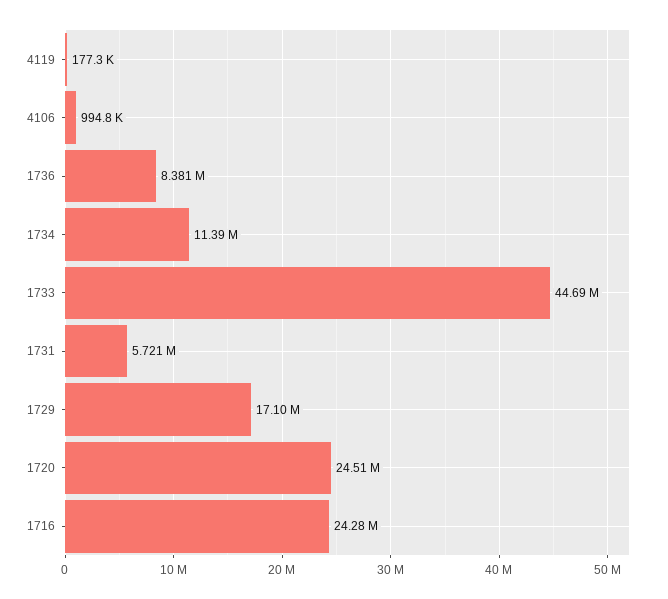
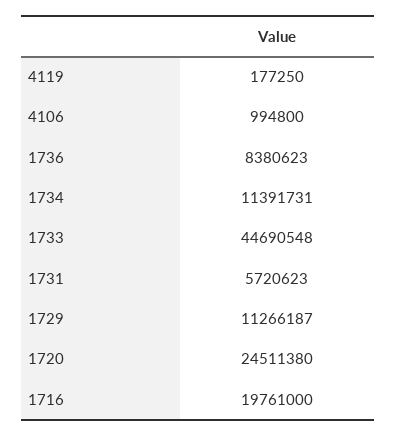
  {
    "4119": 177250,
    "4106": 994800,
    "1736": 8380623,
    "1734": 11391731,
    "1733": 44690548,
    "1731": 5720623,
-   "1729": 17100000,
+   "1729": 11266187,
    "1720": 24511380,
-   "1716": 24280000
+   "1716": 19761000
  }

